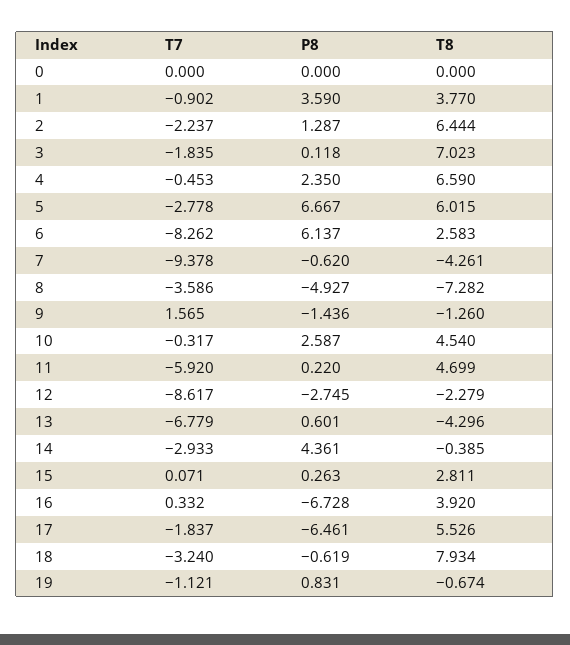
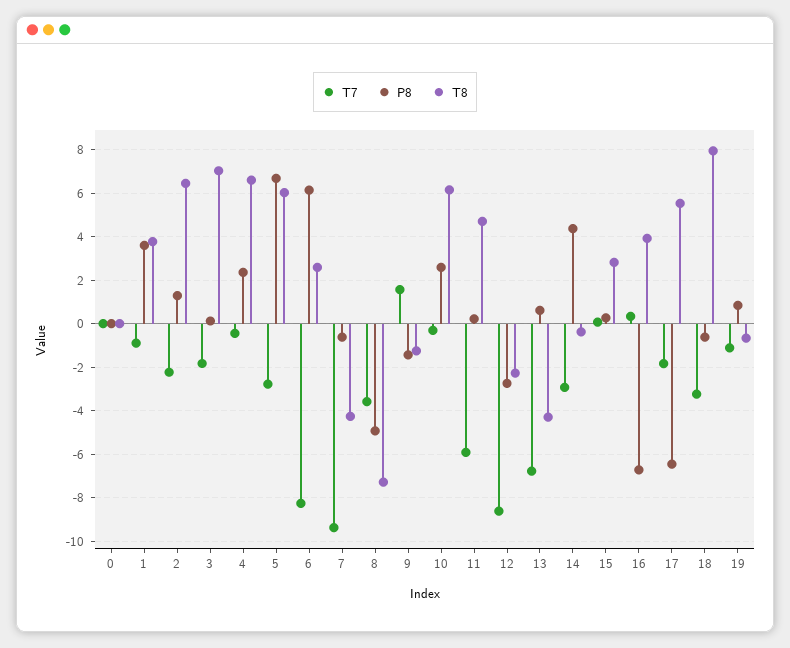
  {
    "T7": {
      "0": 0,
      "1": -0.902,
      "2": -2.237,
      "3": -1.835,
      "4": -0.453,
      "5": -2.778,
      "6": -8.262,
      "7": -9.378,
      "8": -3.586,
      "9": 1.565,
      "10": -0.317,
      "11": -5.92,
      "12": -8.617,
      "13": -6.779,
      "14": -2.933,
      "15": 0.071,
      "16": 0.332,
      "17": -1.837,
      "18": -3.24,
      "19": -1.121
    },
    "P8": {
      "0": 0,
      "1": 3.59,
      "2": 1.287,
      "3": 0.118,
      "4": 2.35,
      "5": 6.667,
      "6": 6.137,
      "7": -0.62,
      "8": -4.927,
      "9": -1.436,
      "10": 2.587,
      "11": 0.22,
      "12": -2.745,
      "13": 0.601,
      "14": 4.361,
      "15": 0.263,
      "16": -6.728,
      "17": -6.461,
      "18": -0.619,
      "19": 0.831
    },
    "T8": {
      "0": 0,
      "1": 3.77,
      "2": 6.444,
      "3": 7.023,
      "4": 6.59,
      "5": 6.015,
      "6": 2.583,
      "7": -4.261,
      "8": -7.282,
      "9": -1.26,
-     "10": 4.54,
+     "10": 6,
      "11": 4.699,
      "12": -2.279,
      "13": -4.296,
      "14": -0.385,
      "15": 2.811,
      "16": 3.92,
      "17": 5.526,
      "18": 7.934,
      "19": -0.674
    }
  }

